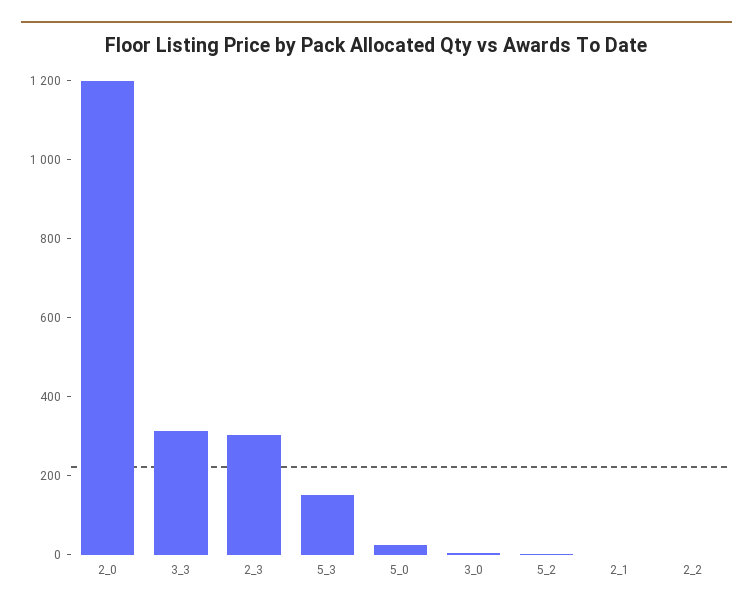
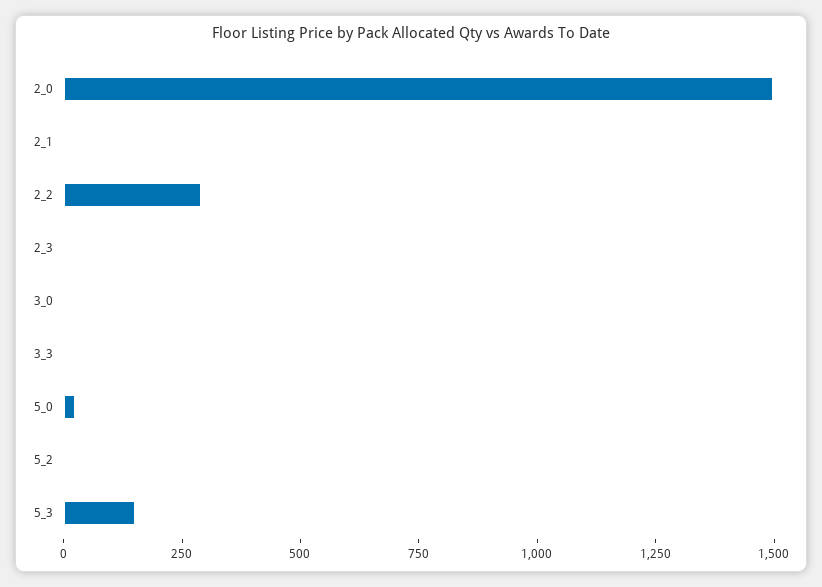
  {
-   "2_0": 1200,
+   "2_0": 1500,
-   "3_3": 300,
+   "3_3": 0,
-   "2_3": 300,
+   "2_3": 0,
    "5_3": 150,
    "5_0": 50,
    "3_0": 0,
    "5_2": 0,
    "2_1": 0,
-   "2_2": 0
+   "2_2": 300
  }

